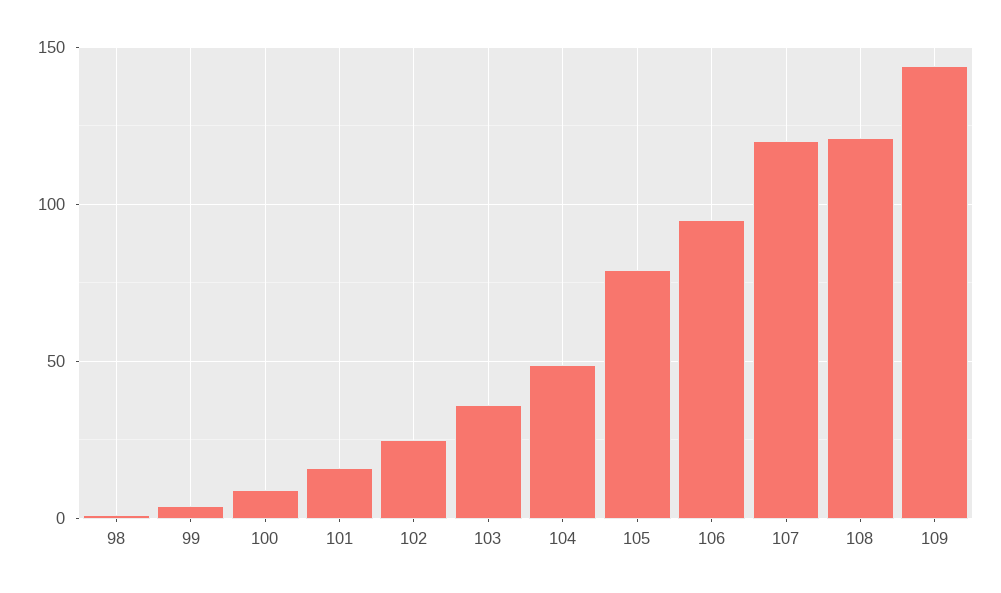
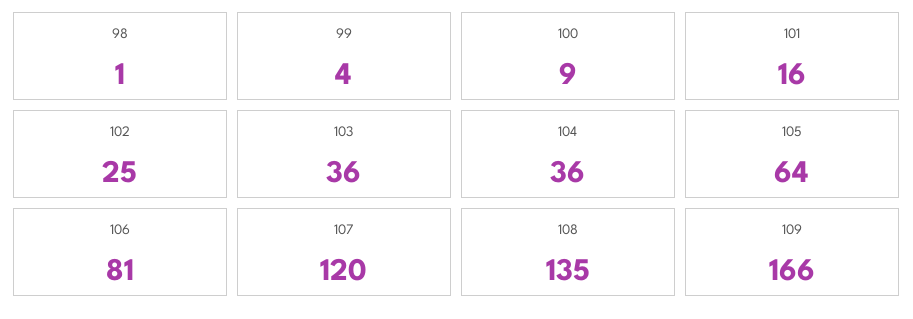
  {
    "98": 1,
    "99": 4,
    "100": 9,
    "101": 16,
    "102": 25,
    "103": 36,
-   "104": 50,
+   "104": 36,
-   "105": 80,
+   "105": 64,
-   "106": 95,
+   "106": 81,
    "107": 120,
-   "108": 120,
+   "108": 135,
-   "109": 145
+   "109": 166
  }

